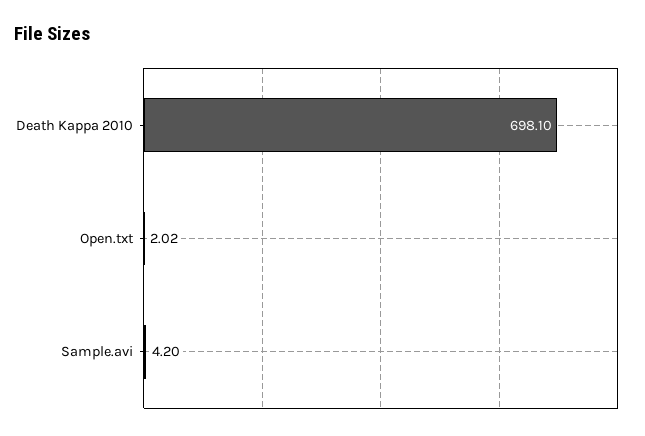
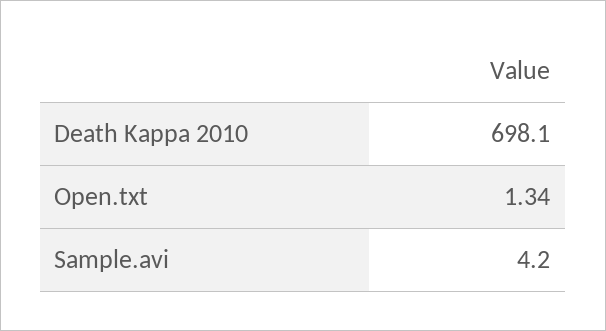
  {
    "Death Kappa 2010": 698.1,
-   "Open.txt": 2.02,
+   "Open.txt": 1.34,
    "Sample.avi": 4.2
  }

